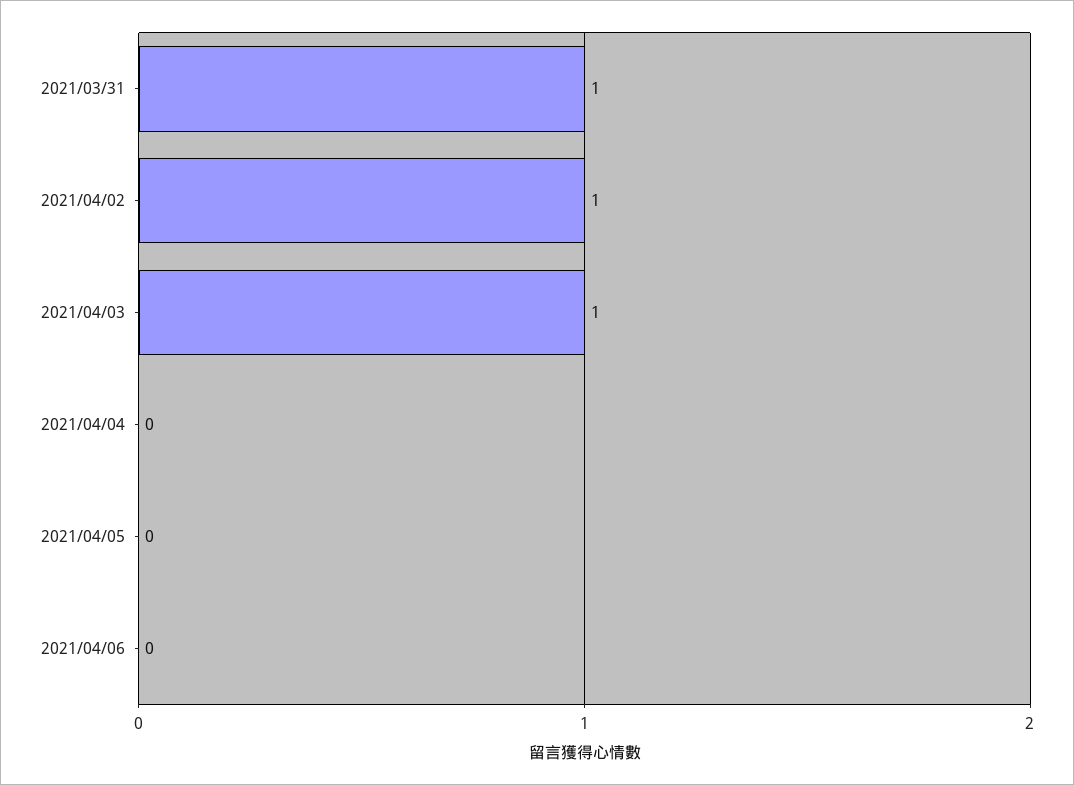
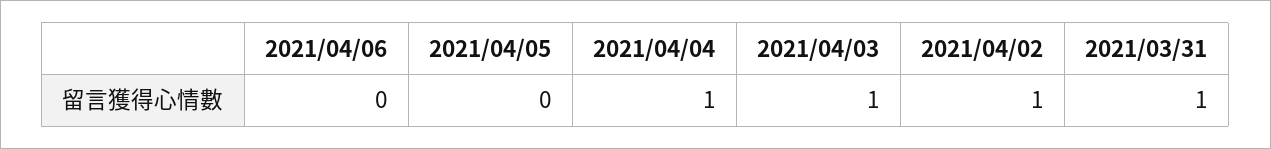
  {
    "2021/03/31": 1,
    "2021/04/02": 1,
    "2021/04/03": 1,
-   "2021/04/04": 0,
+   "2021/04/04": 1,
    "2021/04/05": 0,
    "2021/04/06": 0
  }

